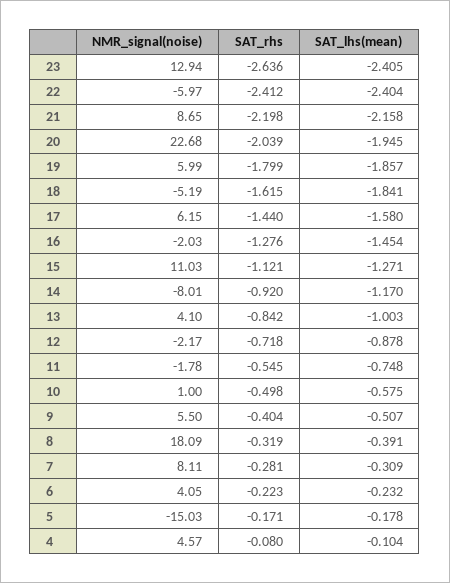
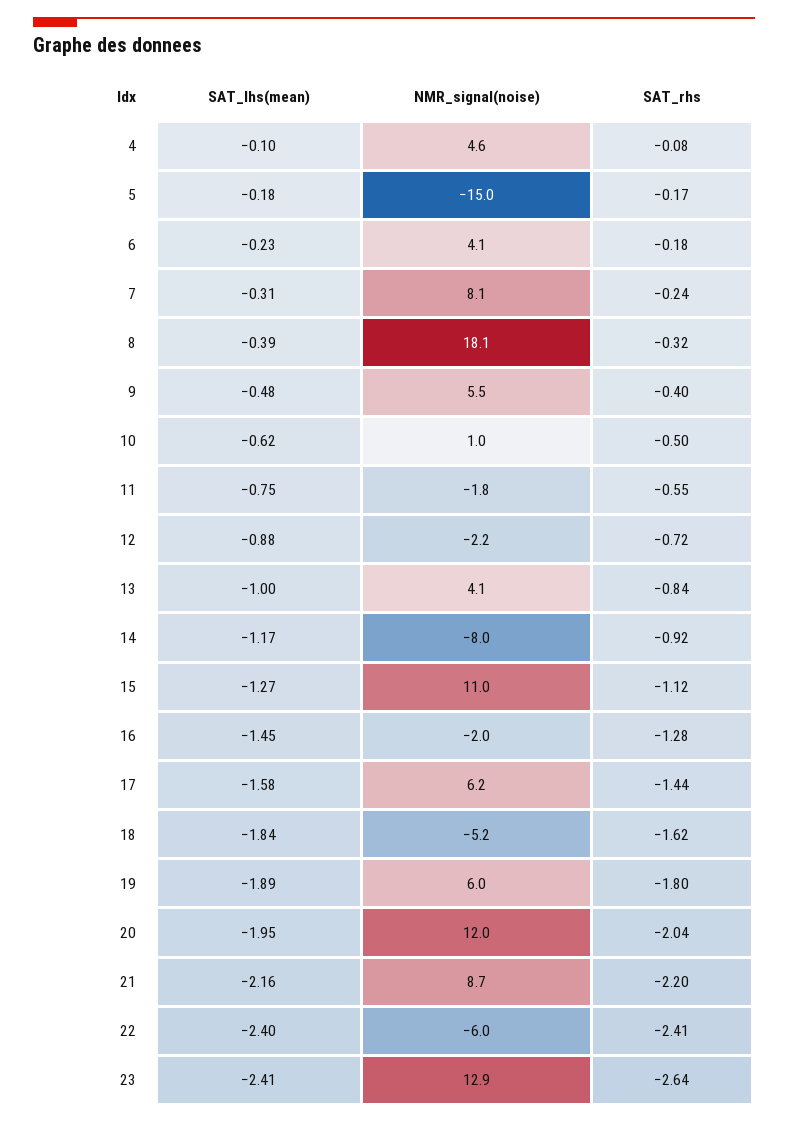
  {
    "NMR_signal(noise)": {
      "23": 12.94,
      "22": -5.97,
      "21": 8.65,
-     "20": 22.68,
+     "20": 12,
      "19": 5.99,
      "18": -5.19,
      "17": 6.15,
      "16": -2.03,
      "15": 11.03,
      "14": -8.01,
      "13": 4.1,
      "12": -2.17,
      "11": -1.78,
      "10": 1,
      "9": 5.5,
      "8": 18.09,
      "7": 8.11,
      "6": 4.05,
      "5": -15.03,
      "4": 4.57
    },
    "SAT_rhs": {
      "23": -2.636,
      "22": -2.412,
      "21": -2.198,
      "20": -2.039,
      "19": -1.799,
      "18": -1.615,
      "17": -1.44,
      "16": -1.276,
      "15": -1.121,
      "14": -0.92,
      "13": -0.842,
      "12": -0.718,
      "11": -0.545,
      "10": -0.498,
      "9": -0.404,
      "8": -0.319,
-     "7": -0.281,
+     "7": -0.24,
-     "6": -0.223,
+     "6": -0.18,
      "5": -0.171,
      "4": -0.08
    },
    "SAT_lhs(mean)": {
      "23": -2.405,
      "22": -2.404,
      "21": -2.158,
      "20": -1.945,
-     "19": -1.857,
+     "19": -1.89,
      "18": -1.841,
      "17": -1.58,
      "16": -1.454,
      "15": -1.271,
      "14": -1.17,
      "13": -1.003,
      "12": -0.878,
      "11": -0.748,
-     "10": -0.575,
+     "10": -0.62,
-     "9": -0.507,
+     "9": -0.48,
      "8": -0.391,
      "7": -0.309,
      "6": -0.232,
      "5": -0.178,
      "4": -0.104
    }
  }

